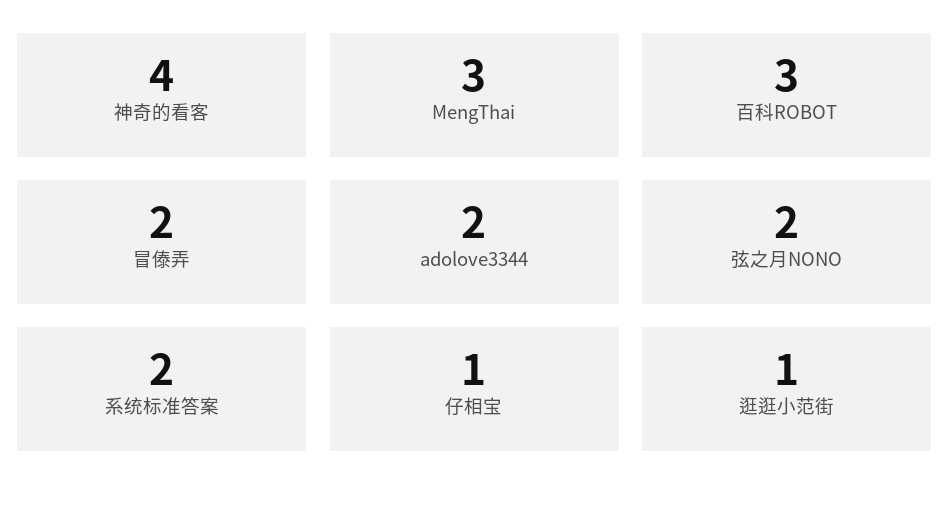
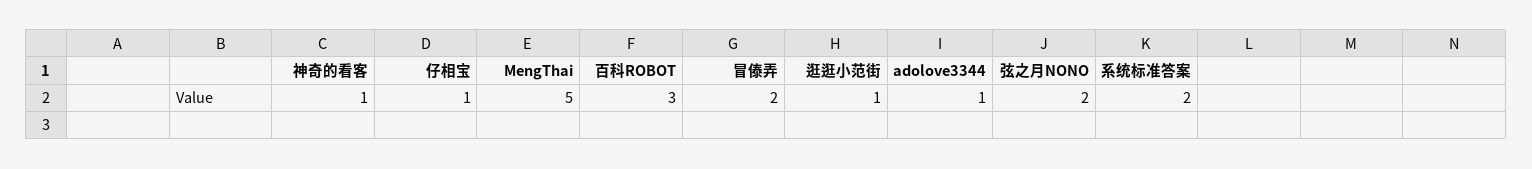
  {
-   "神奇的看客": 4,
+   "神奇的看客": 1,
-   "MengThai": 3,
+   "MengThai": 5,
    "百科ROBOT": 3,
    "冒傣弄": 2,
-   "adolove3344": 2,
+   "adolove3344": 1,
    "弦之月NONO": 2,
    "系统标准答案": 2,
    "仔相宝": 1,
    "逛逛小范街": 1
  }

